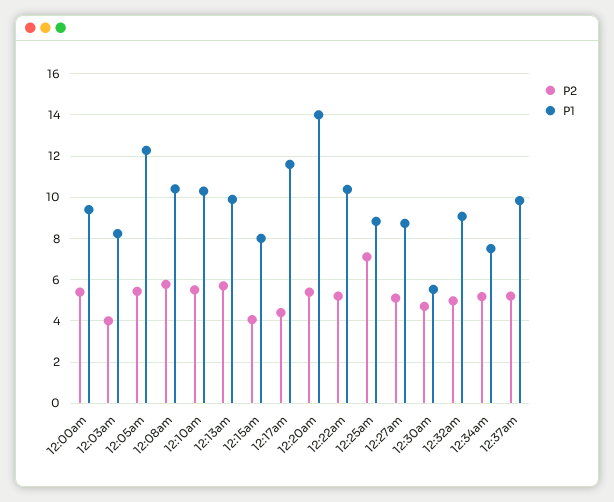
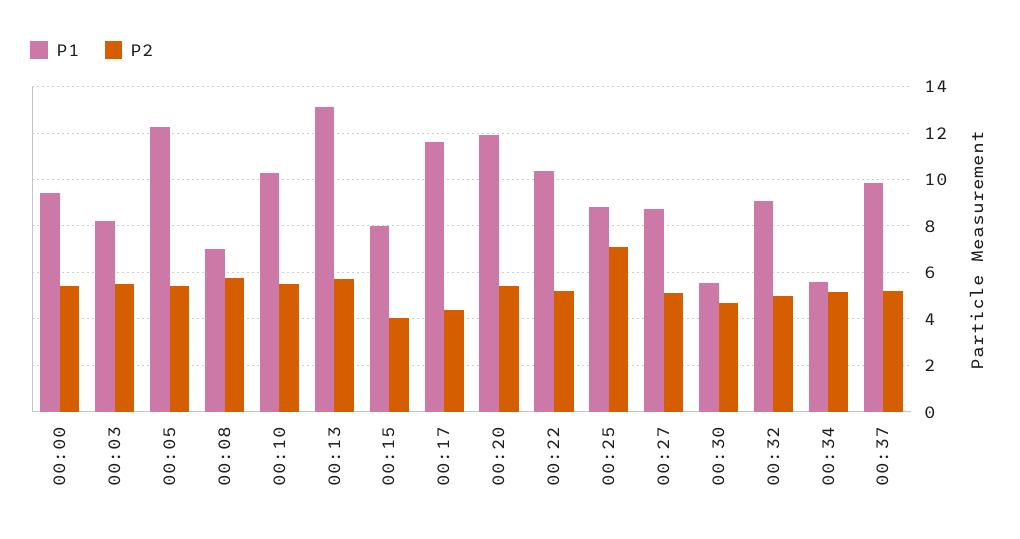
  {
    "P2": {
      "12:00am": 5.5,
-     "12:03am": 4,
+     "12:03am": 5.5,
      "12:05am": 5.5,
      "12:08am": 6,
      "12:10am": 5.5,
      "12:13am": 5.5,
      "12:15am": 4,
      "12:17am": 4.5,
      "12:20am": 5.5,
      "12:22am": 5,
      "12:25am": 7,
      "12:27am": 5,
      "12:30am": 4.5,
      "12:32am": 5,
      "12:34am": 5,
      "12:37am": 5
    },
    "P1": {
      "12:00am": 9.5,
      "12:03am": 8,
      "12:05am": 12.5,
-     "12:08am": 10.5,
+     "12:08am": 7,
      "12:10am": 10.5,
-     "12:13am": 10,
+     "12:13am": 13,
      "12:15am": 8,
      "12:17am": 11.5,
-     "12:20am": 14,
+     "12:20am": 12,
      "12:22am": 10.5,
      "12:25am": 9,
      "12:27am": 8.5,
      "12:30am": 5.5,
      "12:32am": 9,
-     "12:34am": 7.5,
+     "12:34am": 5.5,
      "12:37am": 10
    }
  }

